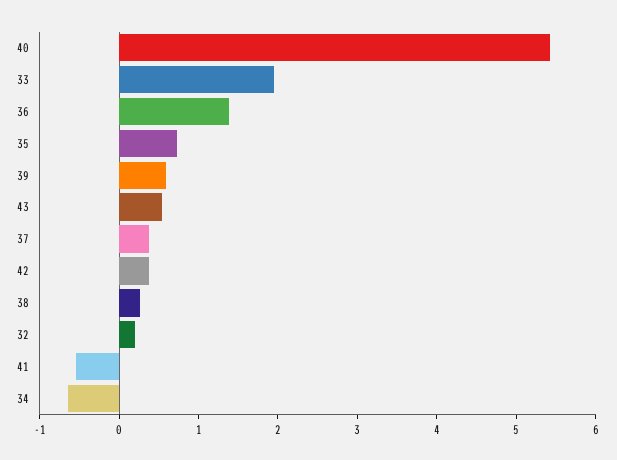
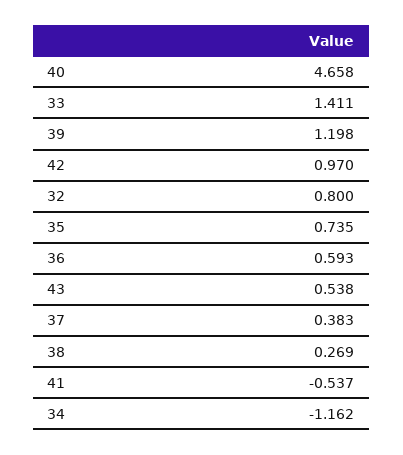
  {
-   "40": 5.4,
+   "40": 4.658,
-   "33": 2,
+   "33": 1.411,
-   "36": 1.4,
+   "36": 0.593,
    "35": 0.735,
-   "39": 0.6,
+   "39": 1.198,
    "43": 0.538,
    "37": 0.383,
-   "42": 0.4,
+   "42": 0.97,
    "38": 0.269,
-   "32": 0.2,
+   "32": 0.8,
    "41": -0.537,
-   "34": -0.6
+   "34": -1.162
  }

